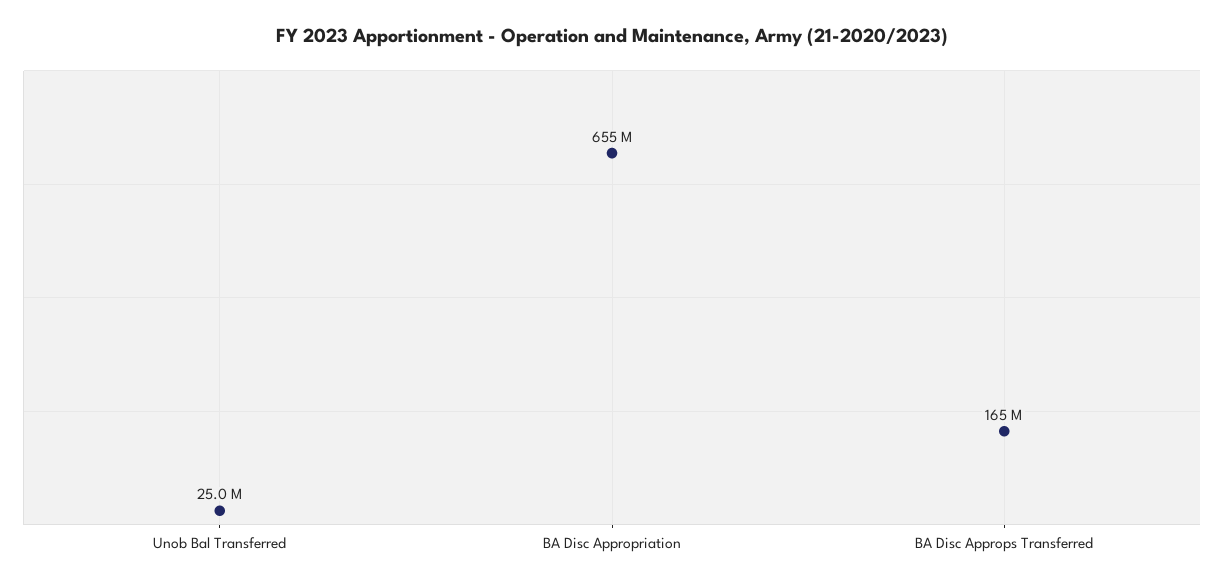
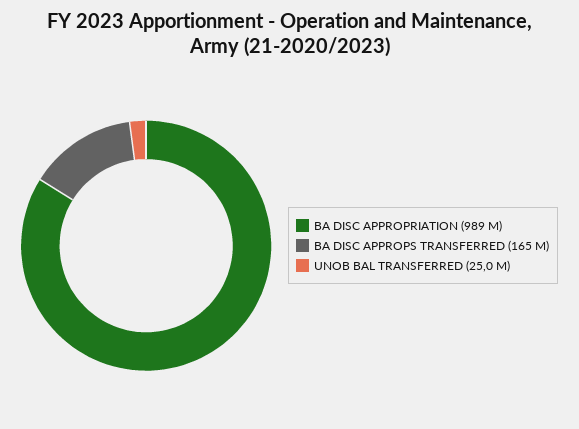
  {
    "Unob Bal Transferred": 25000000,
-   "BA Disc Appropriation": 655000000,
+   "BA Disc Appropriation": 989000000,
    "BA Disc Approps Transferred": 165000000
  }

